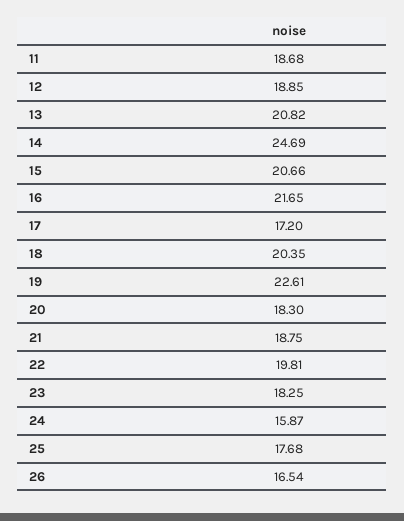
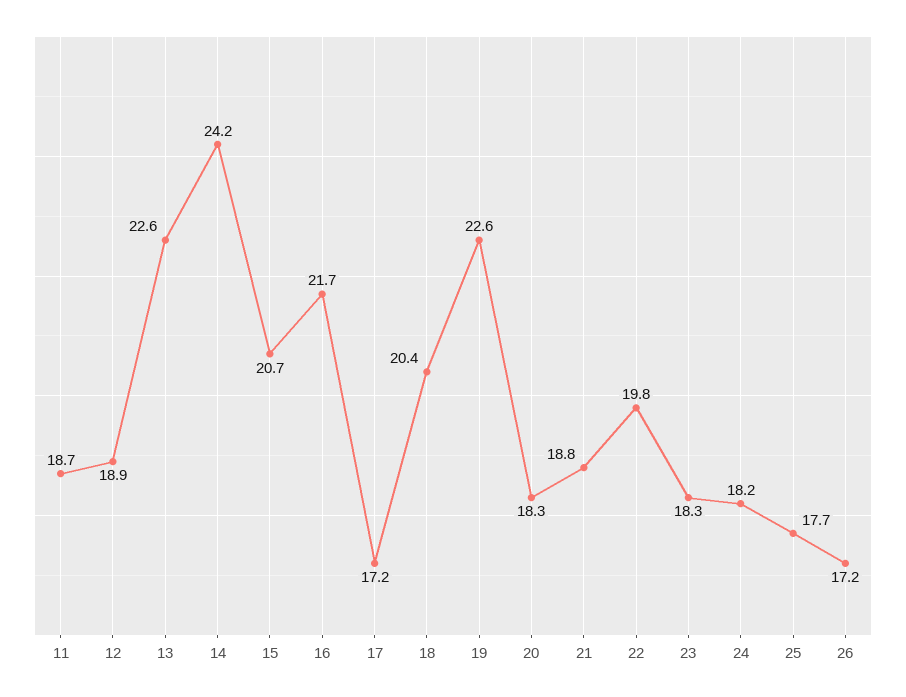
  {
    "11": 18.68,
    "12": 18.85,
-   "13": 20.82,
+   "13": 22.6,
-   "14": 24.69,
+   "14": 24.2,
    "15": 20.66,
    "16": 21.65,
    "17": 17.2,
    "18": 20.35,
    "19": 22.61,
    "20": 18.3,
    "21": 18.75,
    "22": 19.81,
    "23": 18.25,
-   "24": 15.87,
+   "24": 18.2,
    "25": 17.68,
-   "26": 16.54
+   "26": 17.2
  }

